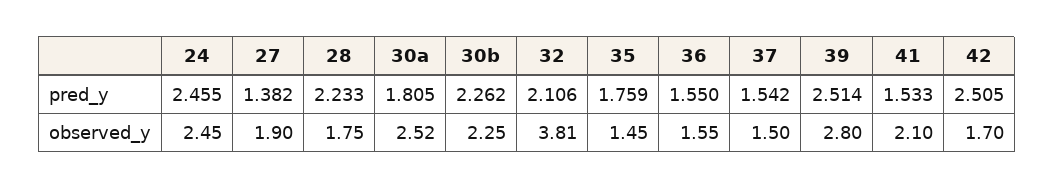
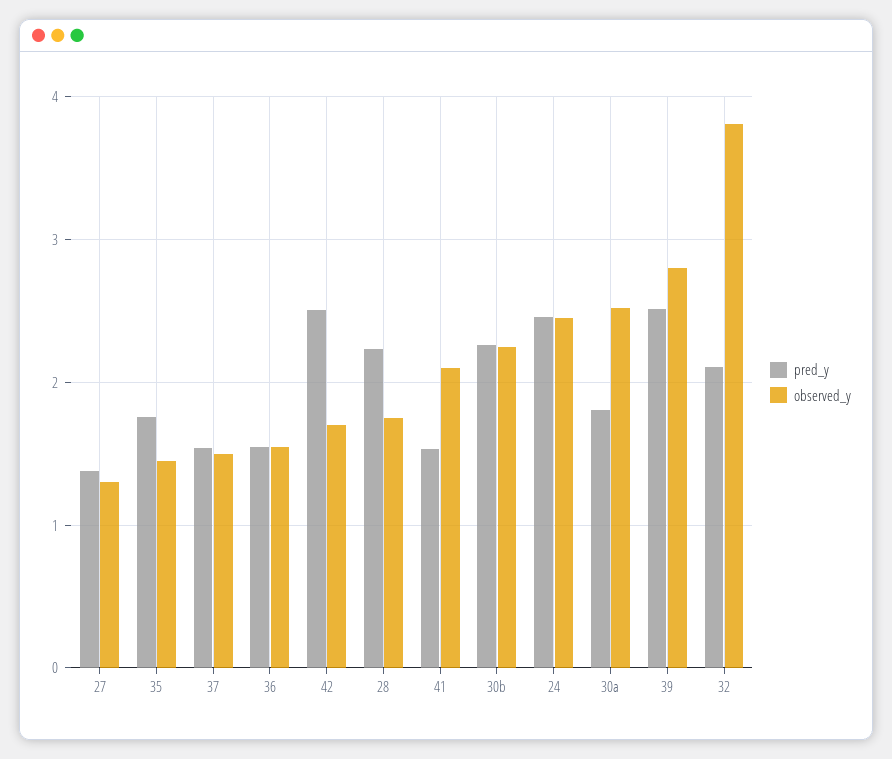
  {
    "pred_y": {
      "24": 2.455,
      "27": 1.382,
      "28": 2.233,
      "30a": 1.805,
      "30b": 2.262,
      "32": 2.106,
      "35": 1.759,
      "36": 1.55,
      "37": 1.542,
      "39": 2.514,
      "41": 1.533,
      "42": 2.505
    },
    "observed_y": {
      "24": 2.45,
-     "27": 1.9,
+     "27": 1.3,
      "28": 1.75,
      "30a": 2.52,
      "30b": 2.25,
      "32": 3.81,
      "35": 1.45,
      "36": 1.55,
      "37": 1.5,
      "39": 2.8,
      "41": 2.1,
      "42": 1.7
    }
  }

